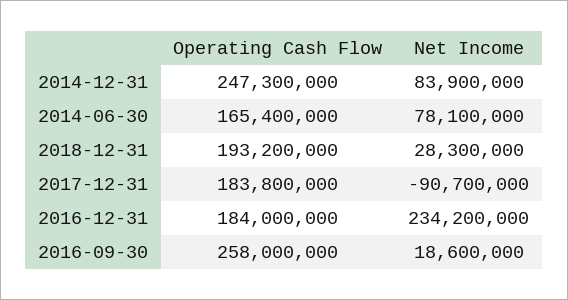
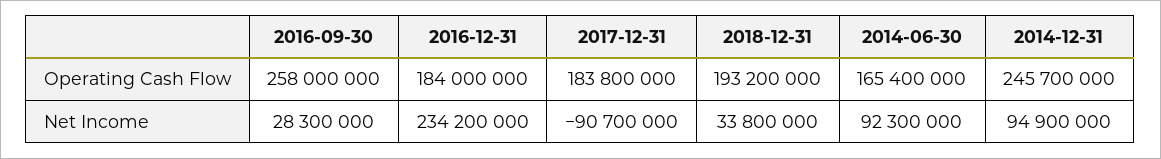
  {
    "Operating Cash Flow": {
-     "2014-12-31": 247300000,
+     "2014-12-31": 245700000,
      "2014-06-30": 165400000,
      "2018-12-31": 193200000,
      "2017-12-31": 183800000,
      "2016-12-31": 184000000,
      "2016-09-30": 258000000
    },
    "Net Income": {
-     "2014-12-31": 83900000,
+     "2014-12-31": 94900000,
-     "2014-06-30": 78100000,
+     "2014-06-30": 92300000,
-     "2018-12-31": 28300000,
+     "2018-12-31": 33800000,
      "2017-12-31": -90700000,
      "2016-12-31": 234200000,
-     "2016-09-30": 18600000
+     "2016-09-30": 28300000
    }
  }

